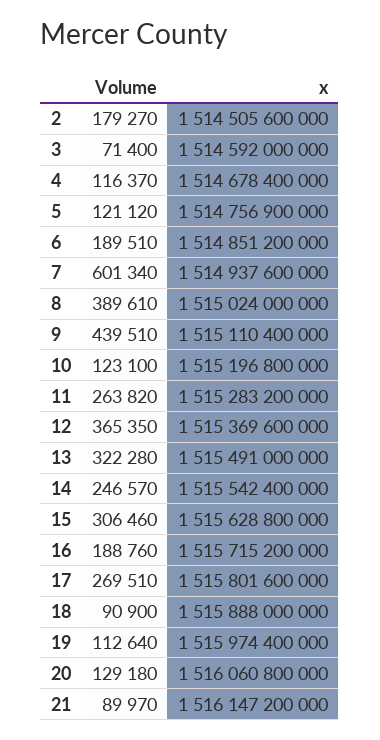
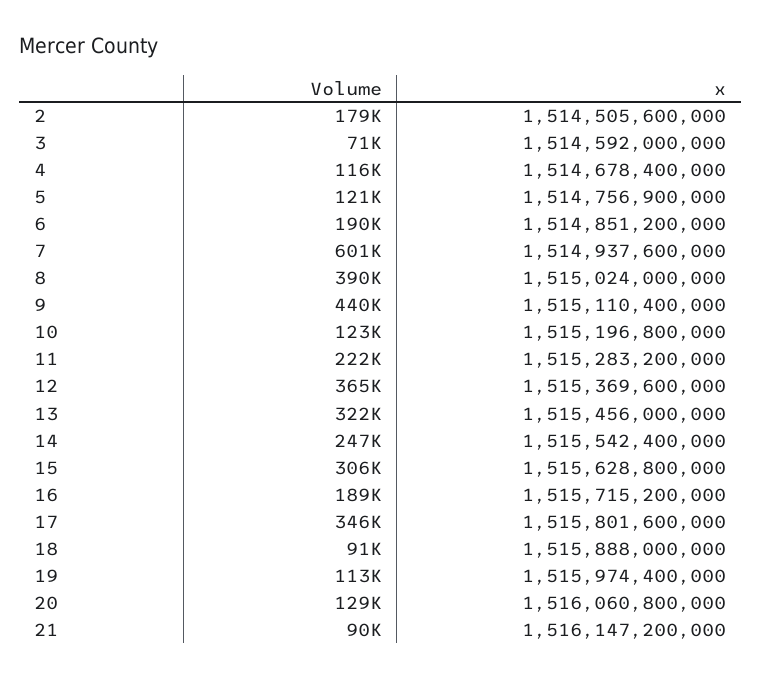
  {
    "Volume": {
      "2": 179270,
      "3": 71400,
      "4": 116370,
      "5": 121120,
      "6": 189510,
      "7": 601340,
      "8": 389610,
      "9": 439510,
      "10": 123100,
-     "11": 263820,
+     "11": 222000,
      "12": 365350,
      "13": 322280,
      "14": 246570,
      "15": 306460,
      "16": 188760,
-     "17": 269510,
+     "17": 346000,
      "18": 90900,
      "19": 112640,
      "20": 129180,
      "21": 89970
    },
    "x": {
      "2": 1514505600000,
      "3": 1514592000000,
      "4": 1514678400000,
      "5": 1514756900000,
      "6": 1514851200000,
      "7": 1514937600000,
      "8": 1515024000000,
      "9": 1515110400000,
      "10": 1515196800000,
      "11": 1515283200000,
      "12": 1515369600000,
-     "13": 1515491000000,
+     "13": 1515456000000,
      "14": 1515542400000,
      "15": 1515628800000,
      "16": 1515715200000,
      "17": 1515801600000,
      "18": 1515888000000,
      "19": 1515974400000,
      "20": 1516060800000,
      "21": 1516147200000
    }
  }

